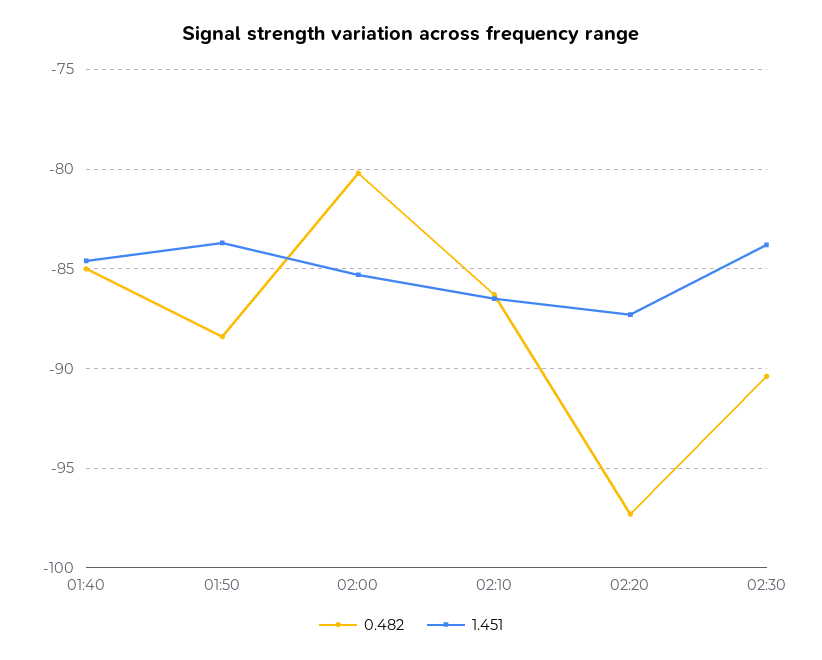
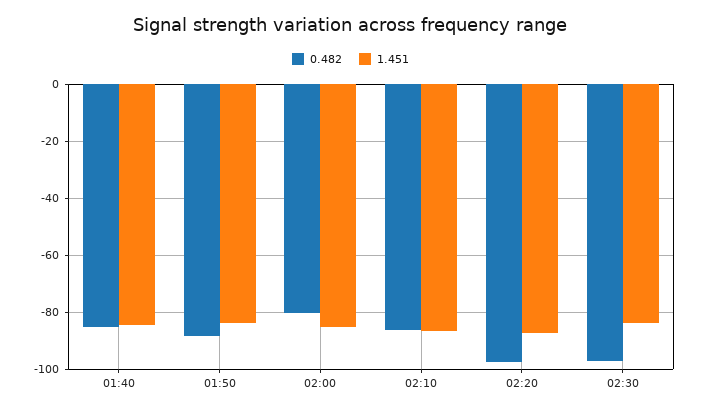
  {
    "0.482": {
      "01:40": -85,
      "01:50": -88.5,
      "02:00": -80,
      "02:10": -86.5,
      "02:20": -97.5,
-     "02:30": -90.5
+     "02:30": -97.5
    },
    "1.451": {
      "01:40": -84.5,
      "01:50": -83.5,
      "02:00": -85.5,
      "02:10": -86.5,
      "02:20": -87.5,
      "02:30": -84
    }
  }

